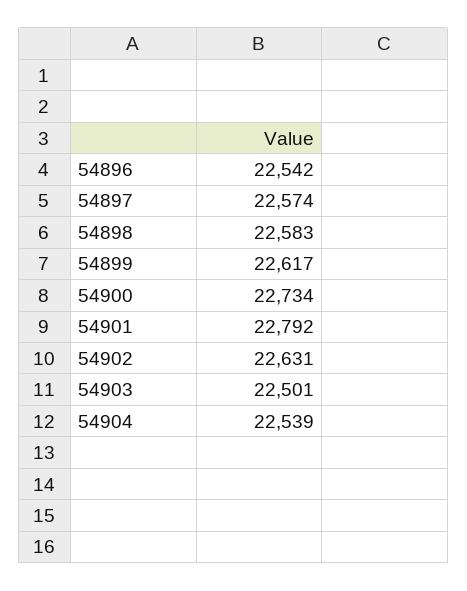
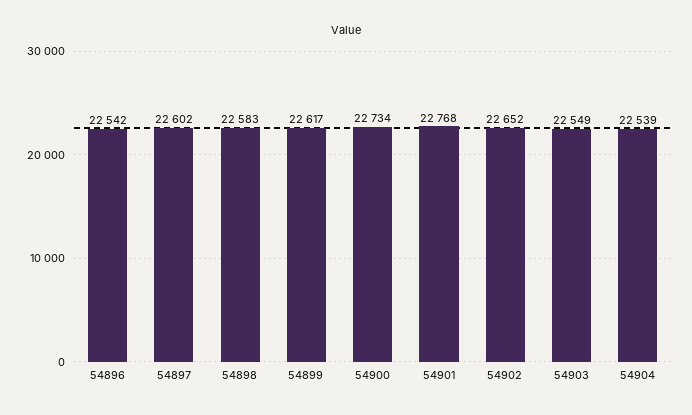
  {
    "54896": 22542,
-   "54897": 22574,
+   "54897": 22602,
    "54898": 22583,
    "54899": 22617,
    "54900": 22734,
-   "54901": 22792,
+   "54901": 22768,
-   "54902": 22631,
+   "54902": 22652,
-   "54903": 22501,
+   "54903": 22549,
    "54904": 22539
  }

